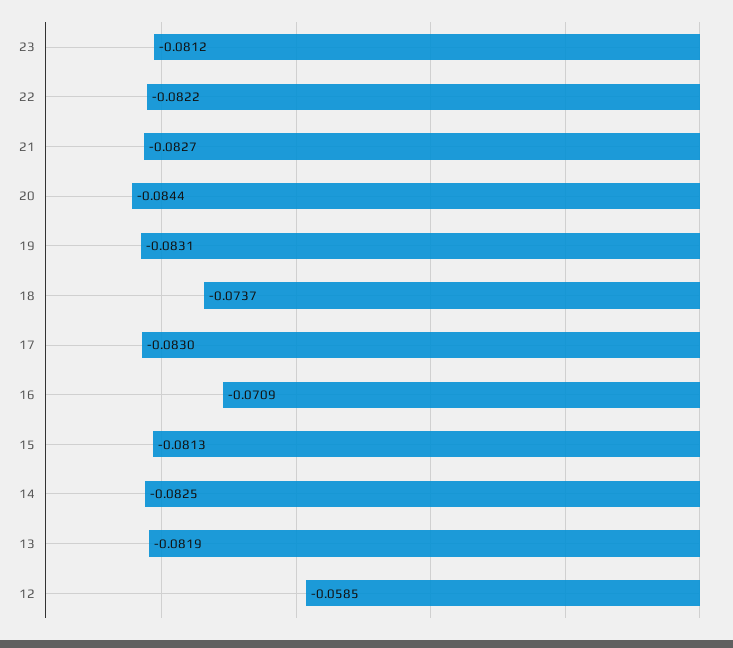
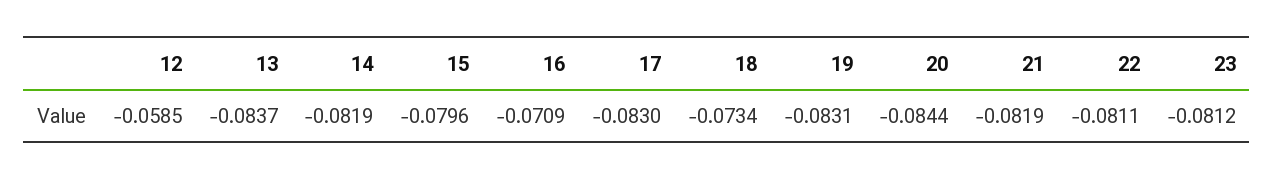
  {
    "23": -0.0812,
-   "22": -0.0822,
+   "22": -0.0811,
-   "21": -0.0827,
+   "21": -0.0819,
    "20": -0.0844,
    "19": -0.0831,
-   "18": -0.0737,
+   "18": -0.0734,
    "17": -0.083,
    "16": -0.0709,
-   "15": -0.0813,
+   "15": -0.0796,
-   "14": -0.0825,
+   "14": -0.0819,
-   "13": -0.0819,
+   "13": -0.0837,
    "12": -0.0585
  }

